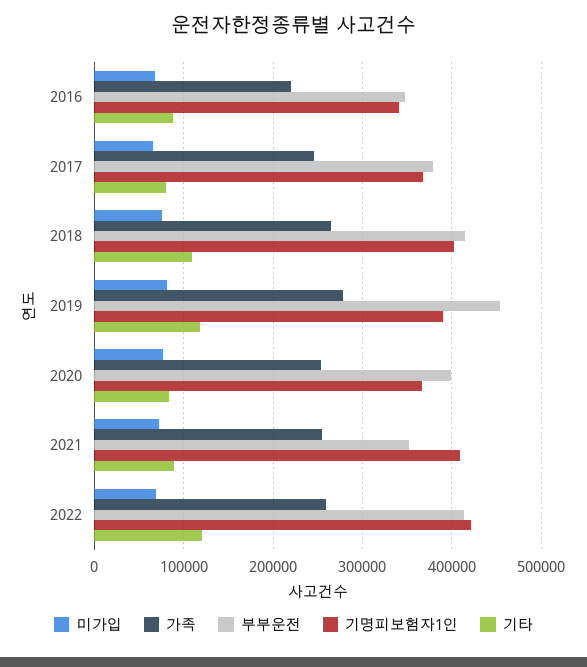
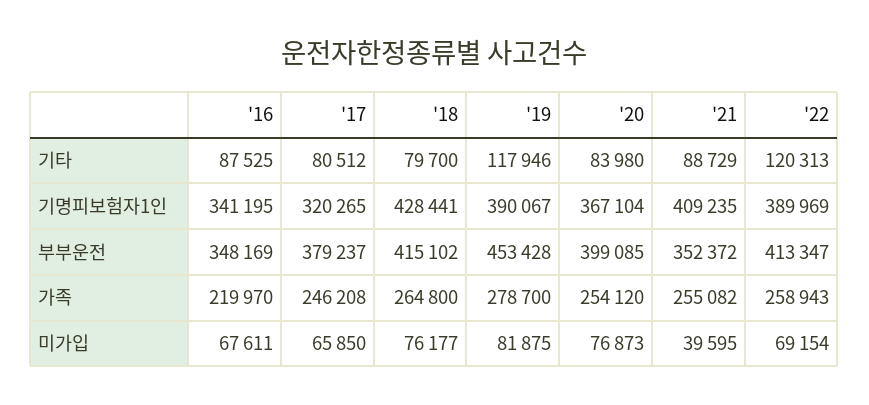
  {
    "미가입": {
      "2016": 67611,
      "2017": 65850,
      "2018": 76177,
      "2019": 81875,
      "2020": 76873,
-     "2021": 70000,
+     "2021": 39595,
      "2022": 69154
    },
    "가족": {
      "2016": 219970,
      "2017": 246208,
      "2018": 264800,
      "2019": 278700,
      "2020": 254120,
      "2021": 255082,
      "2022": 258943
    },
    "부부운전": {
      "2016": 348169,
      "2017": 379237,
      "2018": 415102,
      "2019": 453428,
      "2020": 399085,
      "2021": 352372,
      "2022": 413347
    },
    "기명피보험자1인": {
      "2016": 341195,
-     "2017": 370000,
+     "2017": 320265,
-     "2018": 400000,
+     "2018": 428441,
      "2019": 390067,
      "2020": 367104,
      "2021": 409235,
-     "2022": 420000
+     "2022": 389969
    },
    "기타": {
      "2016": 87525,
      "2017": 80512,
-     "2018": 110000,
+     "2018": 79700,
      "2019": 117946,
      "2020": 83980,
      "2021": 88729,
      "2022": 120313
    }
  }

